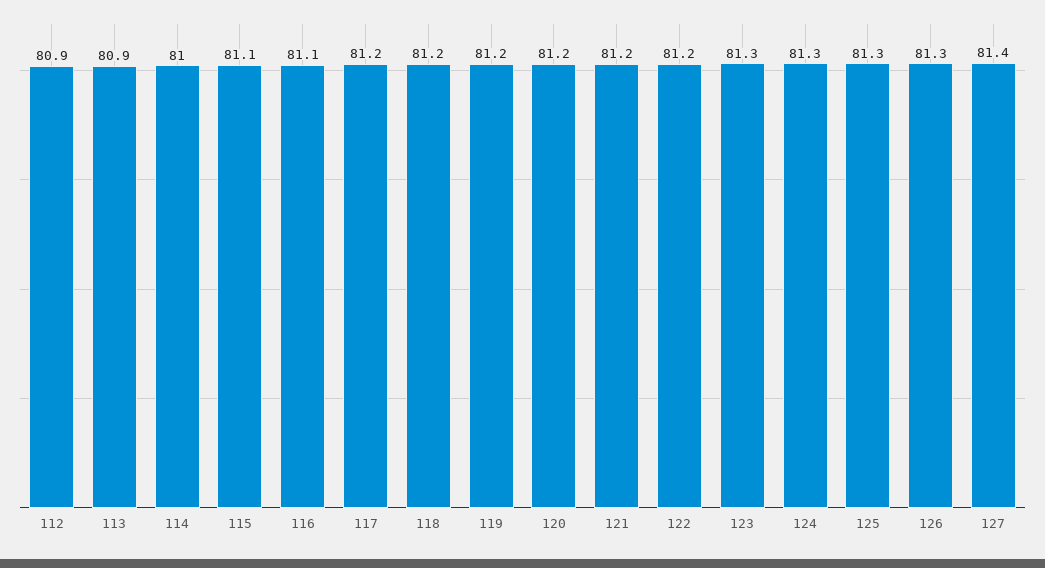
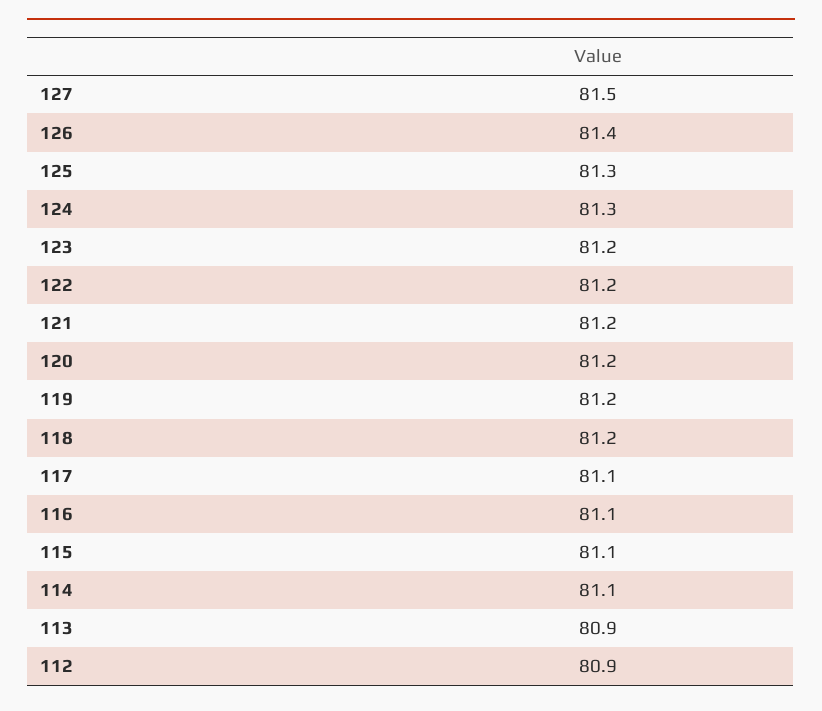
  {
    "112": 80.9,
    "113": 80.9,
-   "114": 81,
+   "114": 81.1,
    "115": 81.1,
    "116": 81.1,
-   "117": 81.2,
+   "117": 81.1,
    "118": 81.2,
    "119": 81.2,
    "120": 81.2,
    "121": 81.2,
    "122": 81.2,
-   "123": 81.3,
+   "123": 81.2,
    "124": 81.3,
    "125": 81.3,
-   "126": 81.3,
+   "126": 81.4,
-   "127": 81.4
+   "127": 81.5
  }

